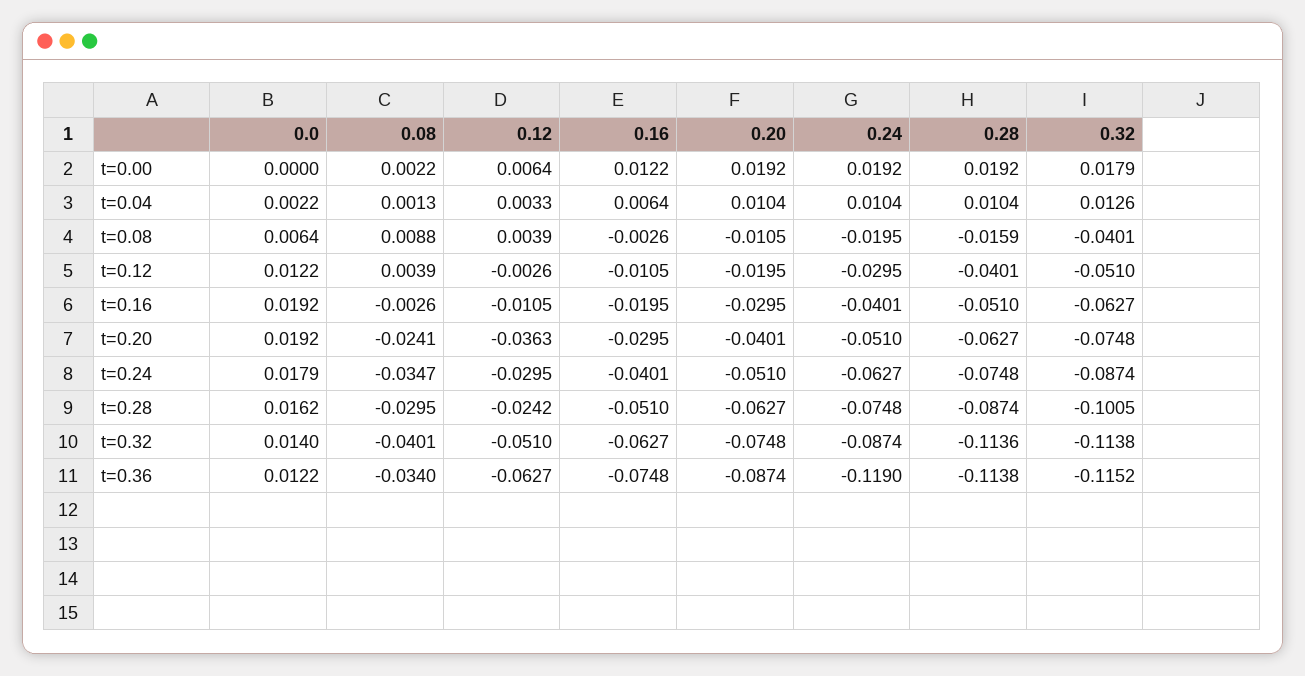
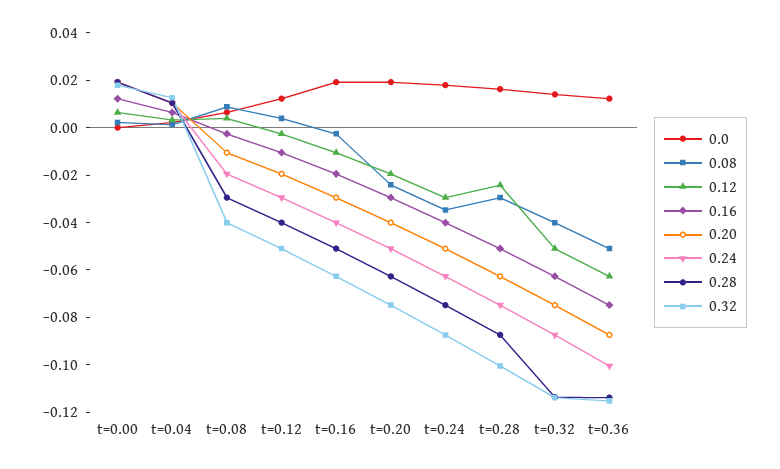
  {
    "0.0": {
      "t=0.00": 0,
      "t=0.04": 0.0022,
      "t=0.08": 0.0064,
      "t=0.12": 0.0122,
      "t=0.16": 0.0192,
      "t=0.20": 0.0192,
      "t=0.24": 0.0179,
      "t=0.28": 0.0162,
      "t=0.32": 0.014,
      "t=0.36": 0.0122
    },
    "0.08": {
      "t=0.00": 0.0022,
      "t=0.04": 0.0013,
      "t=0.08": 0.0088,
      "t=0.12": 0.0039,
      "t=0.16": -0.0026,
      "t=0.20": -0.0241,
      "t=0.24": -0.0347,
      "t=0.28": -0.0295,
      "t=0.32": -0.0401,
-     "t=0.36": -0.034
+     "t=0.36": -0.05
    },
    "0.12": {
      "t=0.00": 0.0064,
      "t=0.04": 0.0033,
      "t=0.08": 0.0039,
      "t=0.12": -0.0026,
      "t=0.16": -0.0105,
-     "t=0.20": -0.0363,
+     "t=0.20": -0.02,
      "t=0.24": -0.0295,
      "t=0.28": -0.0242,
      "t=0.32": -0.051,
      "t=0.36": -0.0627
    },
    "0.16": {
      "t=0.00": 0.0122,
      "t=0.04": 0.0064,
      "t=0.08": -0.0026,
      "t=0.12": -0.0105,
      "t=0.16": -0.0195,
      "t=0.20": -0.0295,
      "t=0.24": -0.0401,
      "t=0.28": -0.051,
      "t=0.32": -0.0627,
      "t=0.36": -0.0748
    },
    "0.20": {
      "t=0.00": 0.0192,
      "t=0.04": 0.0104,
      "t=0.08": -0.0105,
      "t=0.12": -0.0195,
      "t=0.16": -0.0295,
      "t=0.20": -0.0401,
      "t=0.24": -0.051,
      "t=0.28": -0.0627,
      "t=0.32": -0.0748,
      "t=0.36": -0.0874
    },
    "0.24": {
      "t=0.00": 0.0192,
      "t=0.04": 0.0104,
      "t=0.08": -0.0195,
      "t=0.12": -0.0295,
      "t=0.16": -0.0401,
      "t=0.20": -0.051,
      "t=0.24": -0.0627,
      "t=0.28": -0.0748,
      "t=0.32": -0.0874,
-     "t=0.36": -0.119
+     "t=0.36": -0.1
    },
    "0.28": {
      "t=0.00": 0.0192,
      "t=0.04": 0.0104,
-     "t=0.08": -0.0159,
+     "t=0.08": -0.03,
      "t=0.12": -0.0401,
      "t=0.16": -0.051,
      "t=0.20": -0.0627,
      "t=0.24": -0.0748,
      "t=0.28": -0.0874,
      "t=0.32": -0.1136,
      "t=0.36": -0.1138
    },
    "0.32": {
      "t=0.00": 0.0179,
      "t=0.04": 0.0126,
      "t=0.08": -0.0401,
      "t=0.12": -0.051,
      "t=0.16": -0.0627,
      "t=0.20": -0.0748,
      "t=0.24": -0.0874,
      "t=0.28": -0.1005,
      "t=0.32": -0.1138,
      "t=0.36": -0.1152
    }
  }

